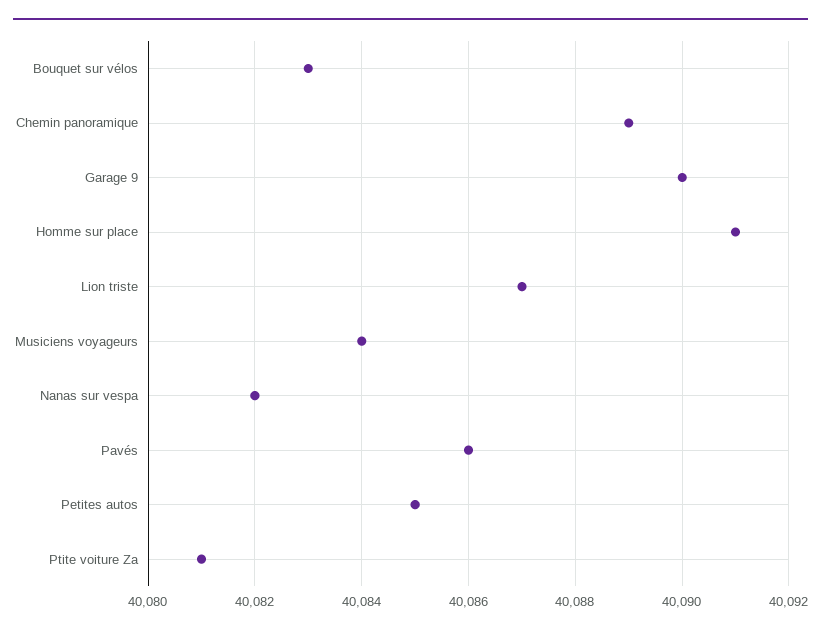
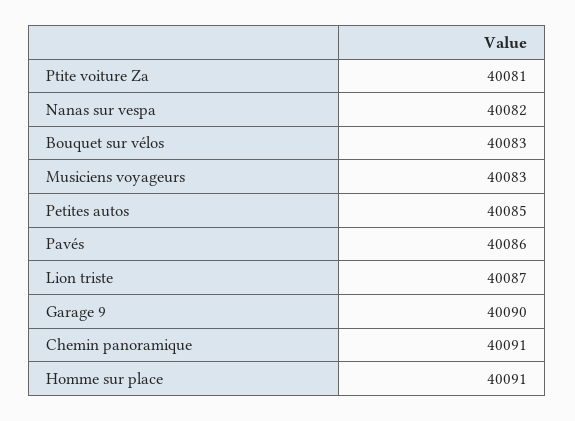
  {
    "Bouquet sur vélos": 40083,
-   "Chemin panoramique": 40089,
+   "Chemin panoramique": 40091,
    "Garage 9": 40090,
    "Homme sur place": 40091,
    "Lion triste": 40087,
-   "Musiciens voyageurs": 40084,
+   "Musiciens voyageurs": 40083,
    "Nanas sur vespa": 40082,
    "Pavés": 40086,
    "Petites autos": 40085,
    "Ptite voiture Za": 40081
  }

